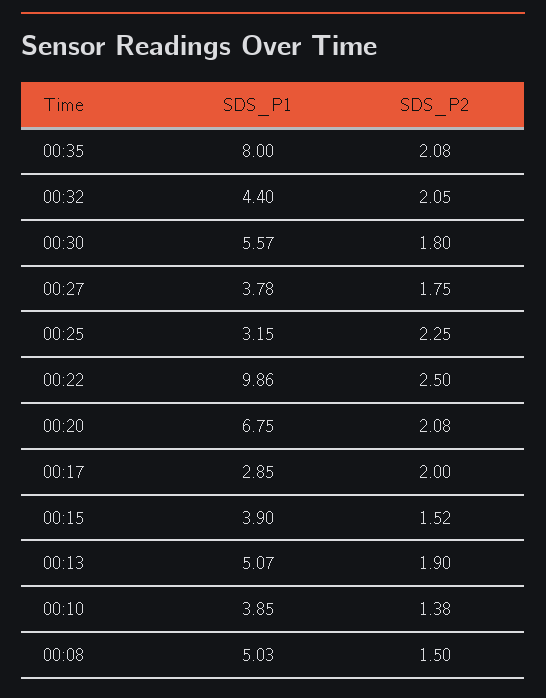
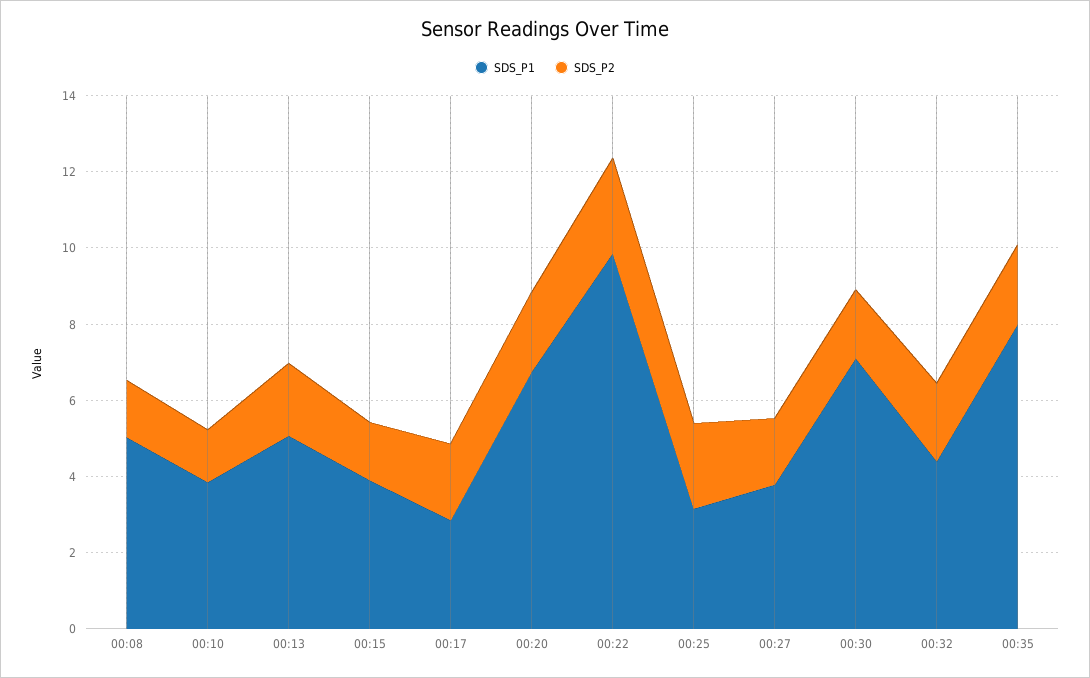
  {
    "SDS_P1": {
      "00:35": 8,
      "00:32": 4.4,
-     "00:30": 5.57,
+     "00:30": 7,
      "00:27": 3.78,
      "00:25": 3.15,
      "00:22": 9.86,
      "00:20": 6.75,
      "00:17": 2.85,
      "00:15": 3.9,
      "00:13": 5.07,
      "00:10": 3.85,
      "00:08": 5.03
    },
    "SDS_P2": {
      "00:35": 2.08,
      "00:32": 2.05,
      "00:30": 1.8,
      "00:27": 1.75,
      "00:25": 2.25,
      "00:22": 2.5,
      "00:20": 2.08,
      "00:17": 2,
      "00:15": 1.52,
      "00:13": 1.9,
      "00:10": 1.38,
      "00:08": 1.5
    }
  }

